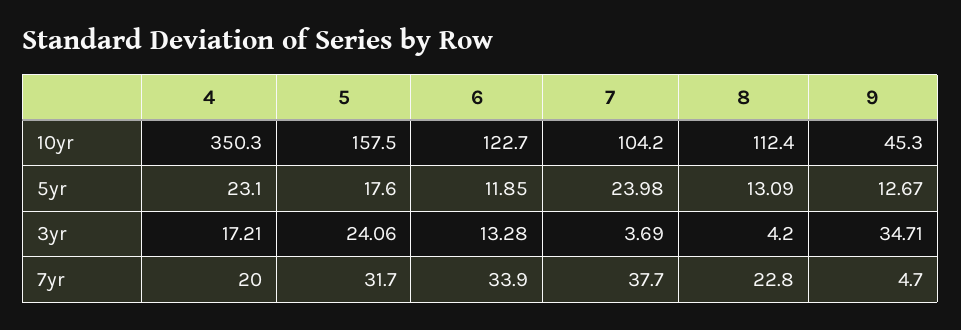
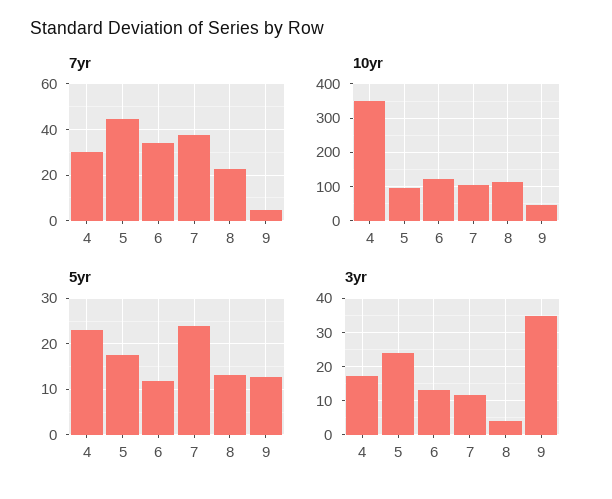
  {
    "10yr": {
      "4": 350.3,
-     "5": 157.5,
+     "5": 100,
      "6": 122.7,
      "7": 104.2,
      "8": 112.4,
      "9": 45.3
    },
    "5yr": {
      "4": 23.1,
      "5": 17.6,
      "6": 11.85,
      "7": 23.98,
      "8": 13.09,
      "9": 12.67
    },
    "3yr": {
      "4": 17.21,
      "5": 24.06,
      "6": 13.28,
-     "7": 3.69,
+     "7": 12,
      "8": 4.2,
      "9": 34.71
    },
    "7yr": {
-     "4": 20,
+     "4": 30,
-     "5": 31.7,
+     "5": 45,
      "6": 33.9,
      "7": 37.7,
      "8": 22.8,
      "9": 4.7
    }
  }

